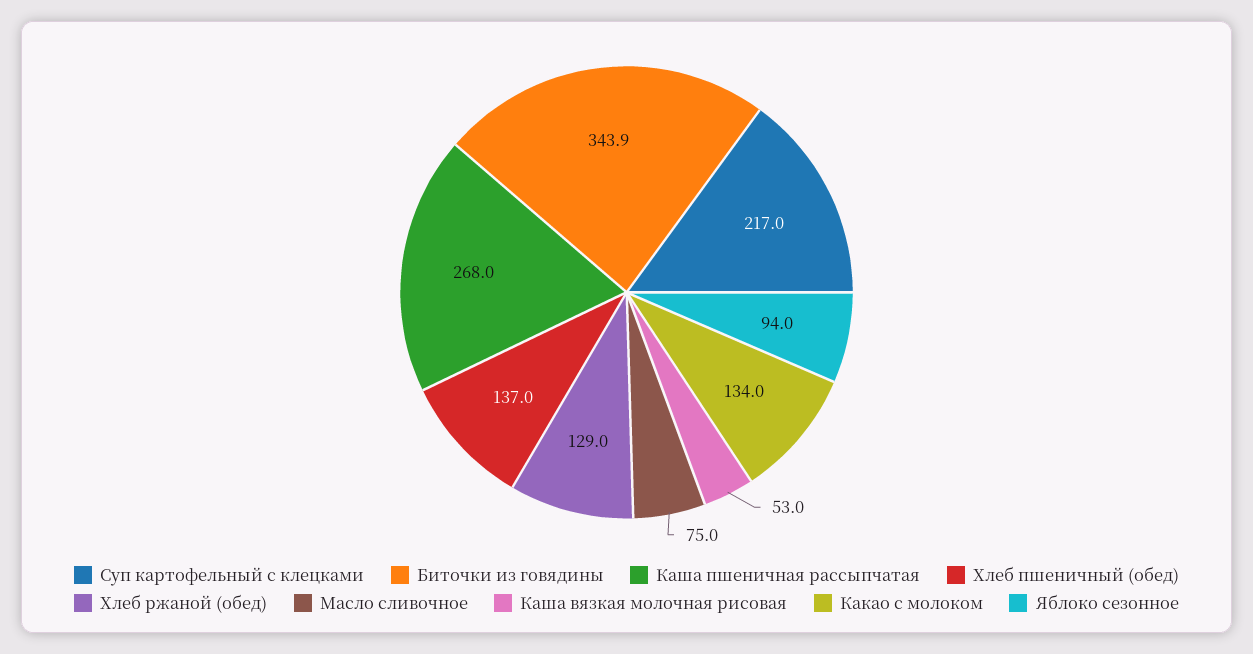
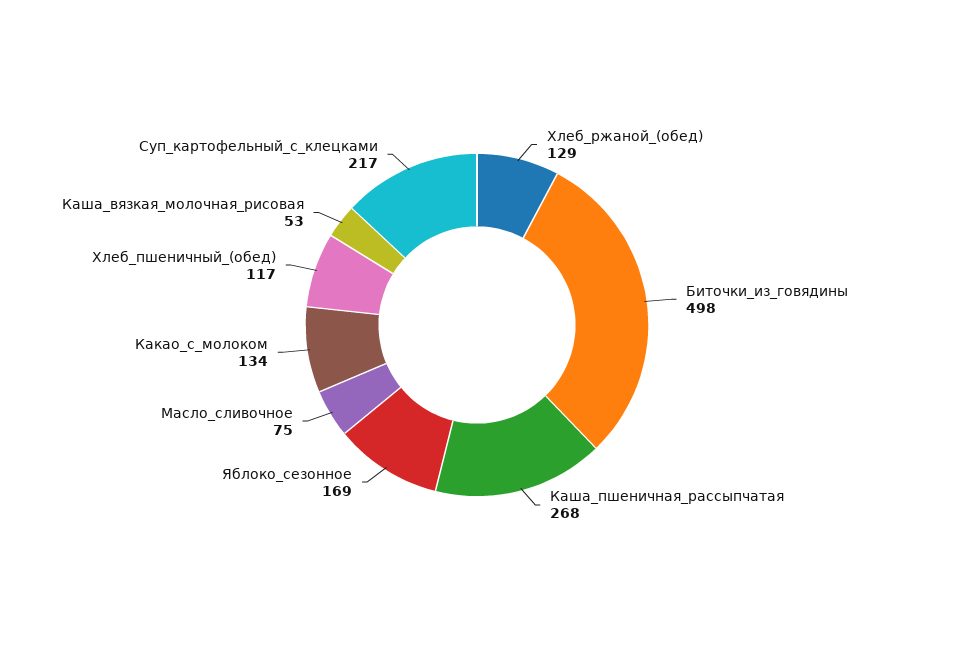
  {
    "Суп картофельный с клецками": 217,
-   "Биточки из говядины": 343.9,
+   "Биточки из говядины": 498,
    "Каша пшеничная рассыпчатая": 268,
-   "Хлеб пшеничный (обед)": 137,
+   "Хлеб пшеничный (обед)": 117,
    "Хлеб ржаной (обед)": 129,
    "Масло сливочное": 75,
    "Каша вязкая молочная рисовая": 53,
    "Какао с молоком": 134,
-   "Яблоко сезонное": 94
+   "Яблоко сезонное": 169
  }

